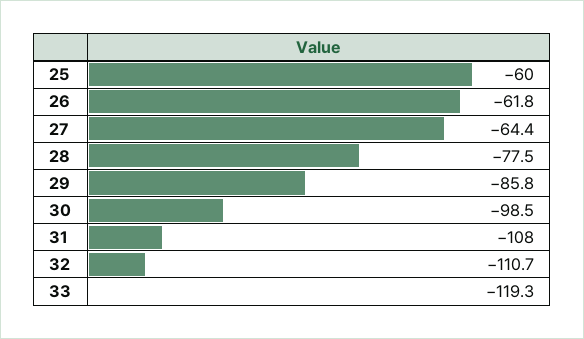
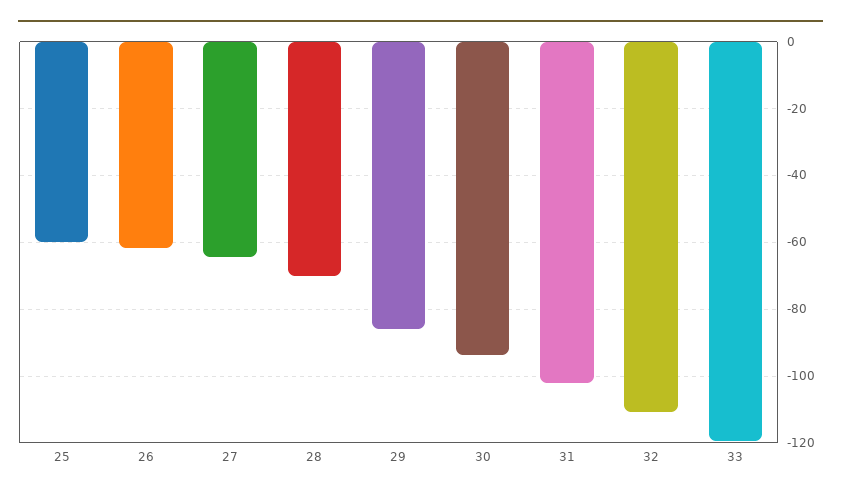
  {
    "25": -60,
    "26": -61.8,
    "27": -64.4,
-   "28": -77.5,
+   "28": -70,
    "29": -85.8,
-   "30": -98.5,
+   "30": -94,
-   "31": -108,
+   "31": -102,
    "32": -110.7,
    "33": -119.3
  }

